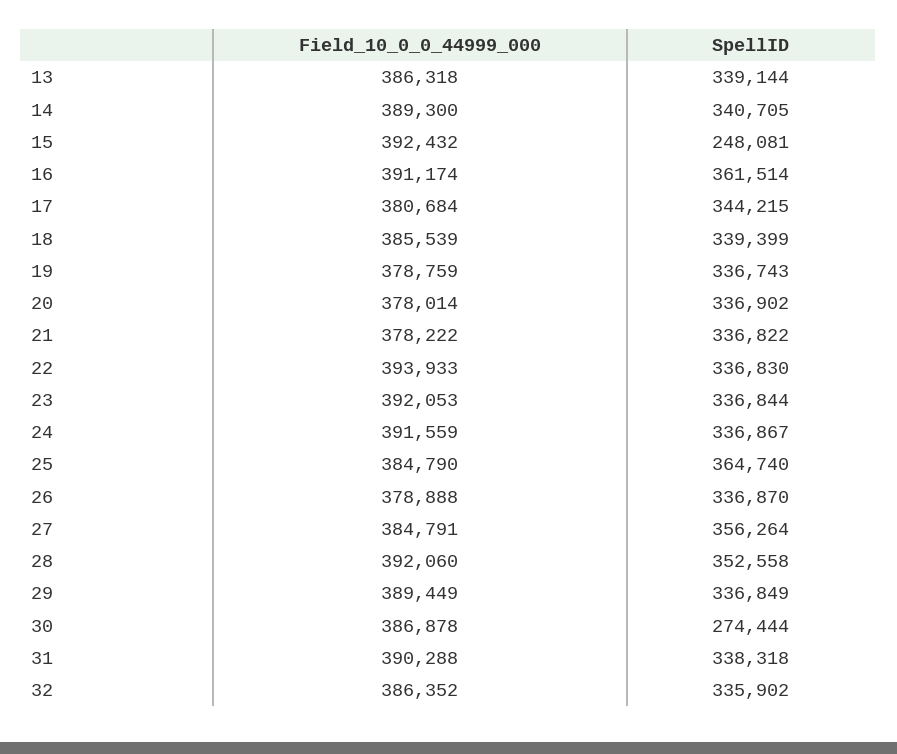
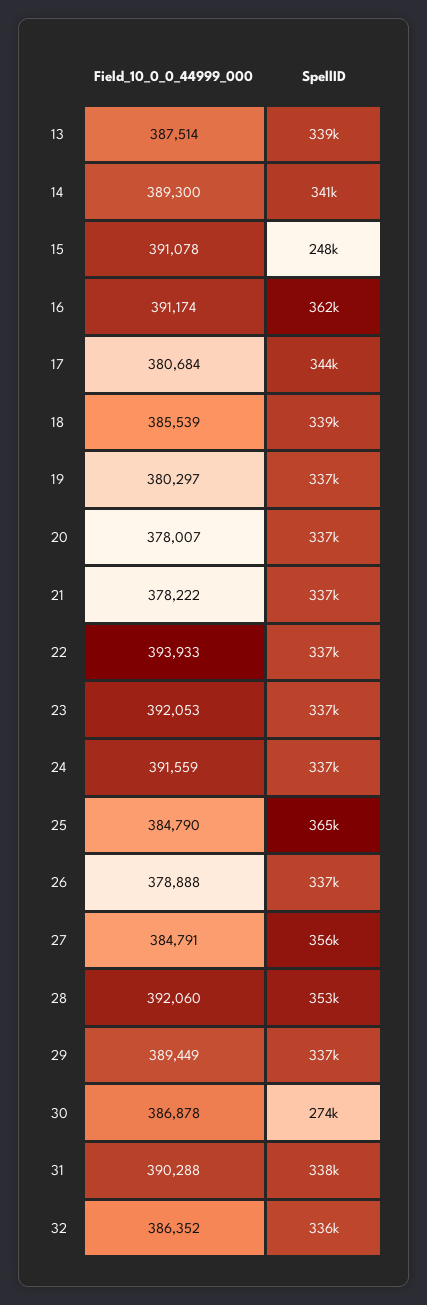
  {
    "Field_10_0_0_44999_000": {
-     "13": 386318,
+     "13": 387514,
      "14": 389300,
-     "15": 392432,
+     "15": 391078,
      "16": 391174,
      "17": 380684,
      "18": 385539,
-     "19": 378759,
+     "19": 380297,
-     "20": 378014,
+     "20": 378007,
      "21": 378222,
      "22": 393933,
      "23": 392053,
      "24": 391559,
      "25": 384790,
      "26": 378888,
      "27": 384791,
      "28": 392060,
      "29": 389449,
      "30": 386878,
      "31": 390288,
      "32": 386352
    },
    "SpellID": {
      "13": 339144,
      "14": 340705,
      "15": 248081,
      "16": 361514,
      "17": 344215,
      "18": 339399,
      "19": 336743,
      "20": 336902,
      "21": 336822,
      "22": 336830,
      "23": 336844,
      "24": 336867,
      "25": 364740,
      "26": 336870,
      "27": 356264,
      "28": 352558,
      "29": 336849,
      "30": 274444,
      "31": 338318,
      "32": 335902
    }
  }

